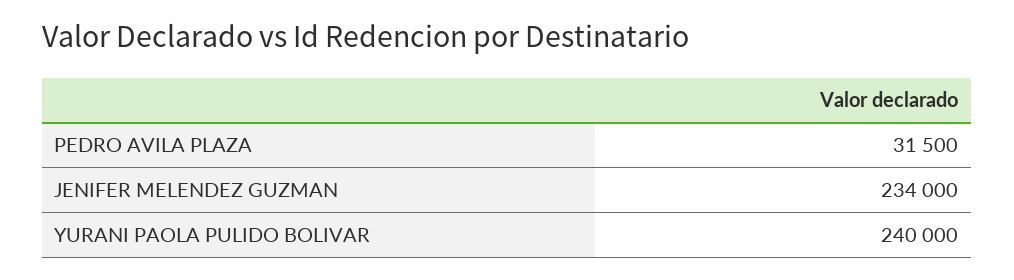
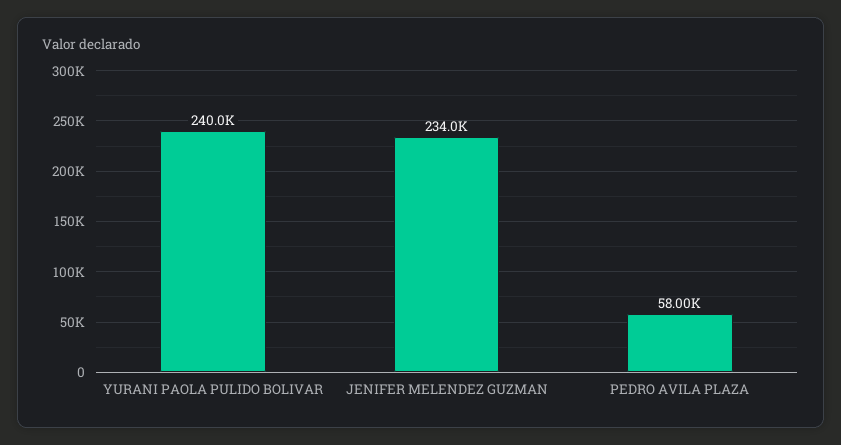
  {
-   "PEDRO AVILA PLAZA": 31500,
+   "PEDRO AVILA PLAZA": 58000,
    "JENIFER MELENDEZ GUZMAN": 234000,
    "YURANI PAOLA PULIDO BOLIVAR": 240000
  }

